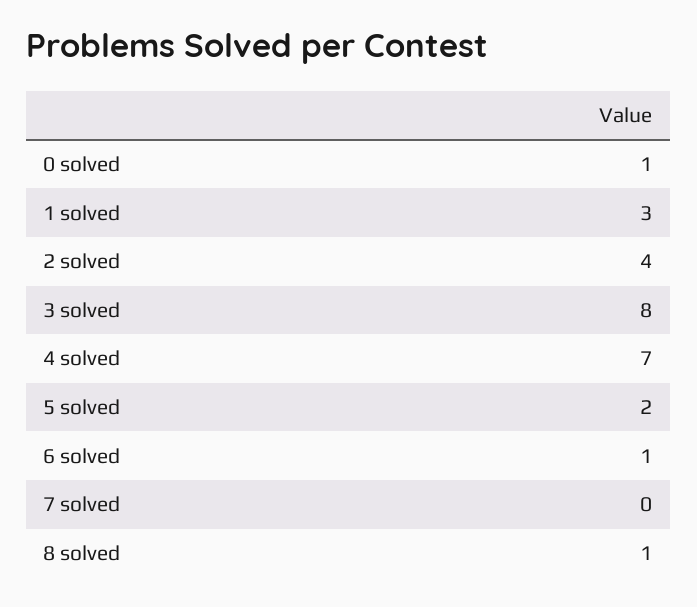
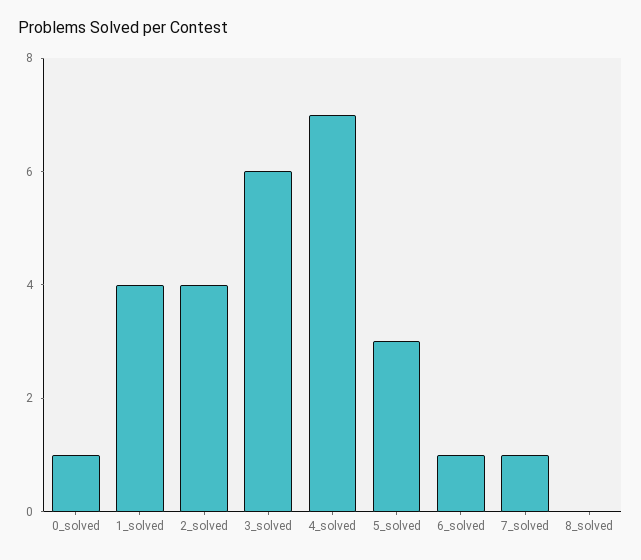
  {
    "0 solved": 1,
-   "1 solved": 3,
+   "1 solved": 4,
    "2 solved": 4,
-   "3 solved": 8,
+   "3 solved": 6,
    "4 solved": 7,
-   "5 solved": 2,
+   "5 solved": 3,
    "6 solved": 1,
-   "7 solved": 0,
+   "7 solved": 1,
-   "8 solved": 1
+   "8 solved": 0
  }

